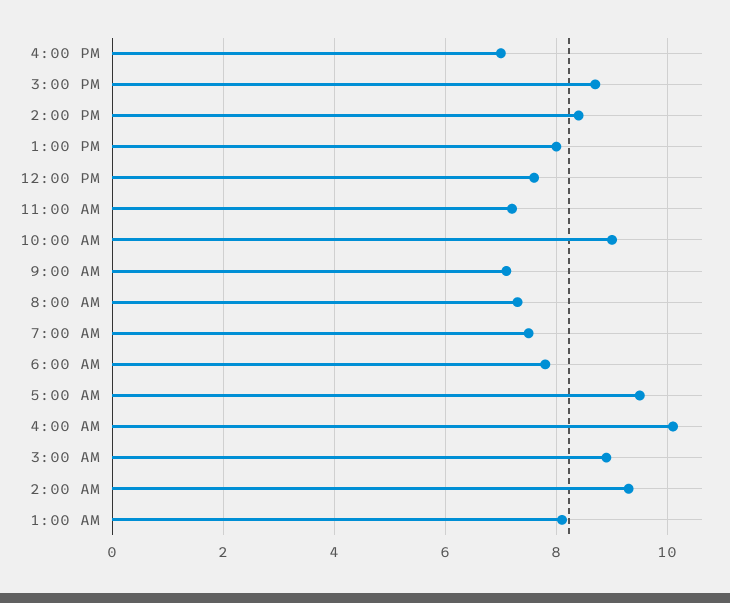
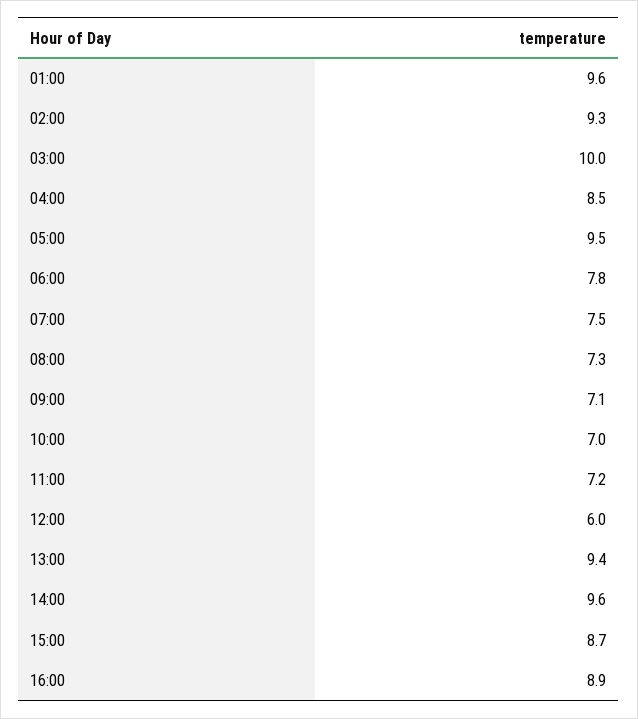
  {
-   "4:00 PM": 7,
+   "4:00 PM": 8.9,
    "3:00 PM": 8.7,
-   "2:00 PM": 8.5,
+   "2:00 PM": 9.6,
-   "1:00 PM": 8,
+   "1:00 PM": 9.4,
-   "12:00 PM": 7.5,
+   "12:00 PM": 6,
    "11:00 AM": 7.2,
-   "10:00 AM": 9,
+   "10:00 AM": 7,
    "9:00 AM": 7.1,
    "8:00 AM": 7.3,
    "7:00 AM": 7.5,
    "6:00 AM": 7.8,
    "5:00 AM": 9.5,
-   "4:00 AM": 10,
+   "4:00 AM": 8.5,
-   "3:00 AM": 9,
+   "3:00 AM": 10,
    "2:00 AM": 9.3,
-   "1:00 AM": 8
+   "1:00 AM": 9.6
  }

